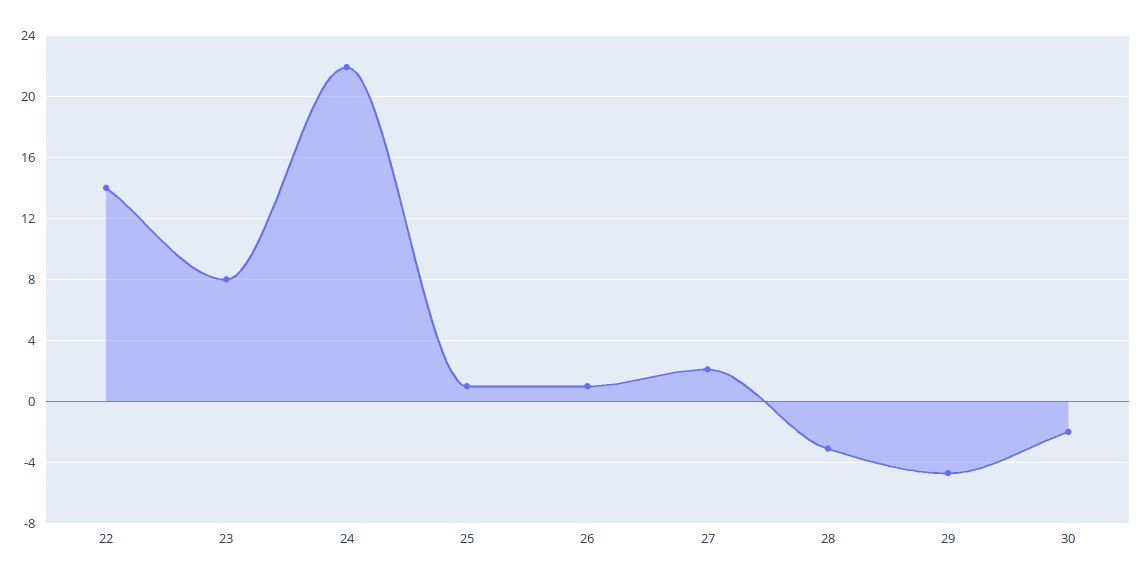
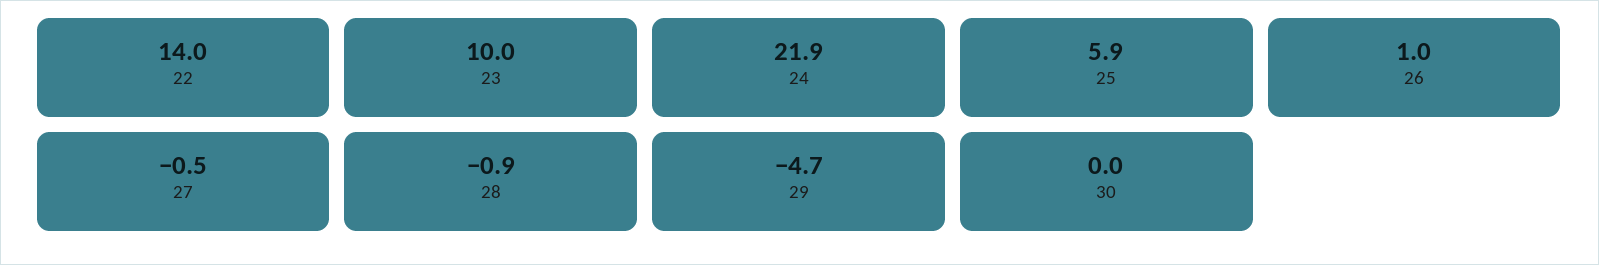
  {
    "22": 14,
-   "23": 8,
+   "23": 10,
    "24": 21.9,
-   "25": 1,
+   "25": 5.9,
    "26": 1,
-   "27": 2,
+   "27": -0.5,
-   "28": -3,
+   "28": -0.9,
    "29": -4.7,
-   "30": -2
+   "30": 0
  }

